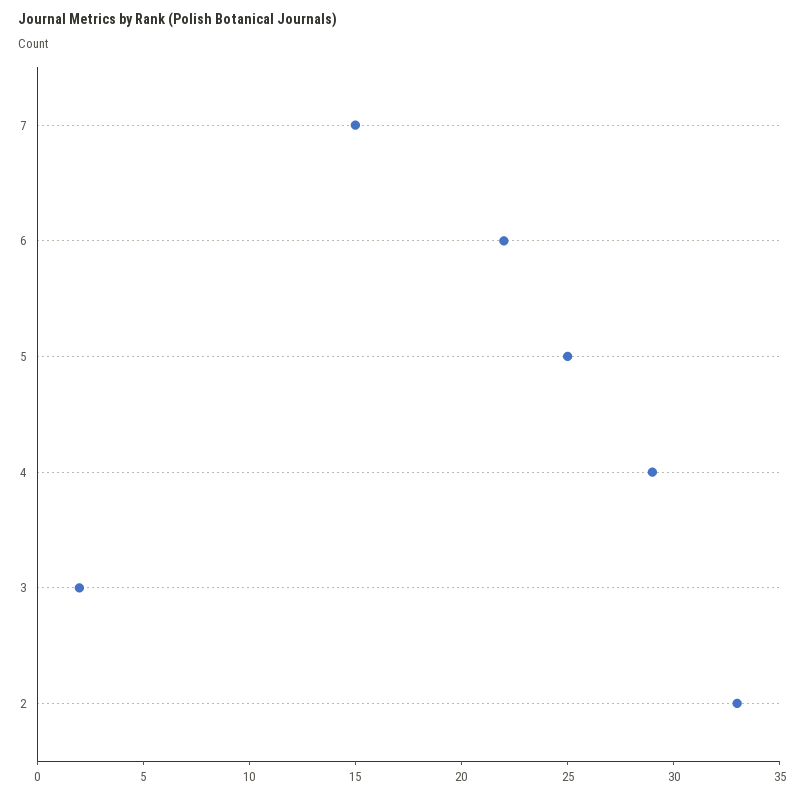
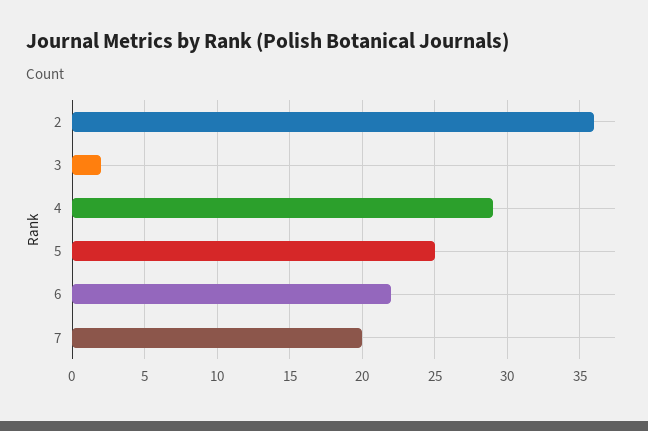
  {
-   "7": 15,
+   "7": 20,
    "6": 22,
    "5": 25,
    "4": 29,
    "3": 2,
-   "2": 33
+   "2": 36
  }

